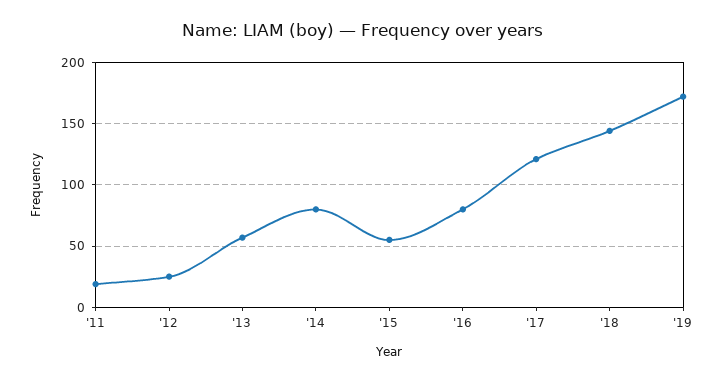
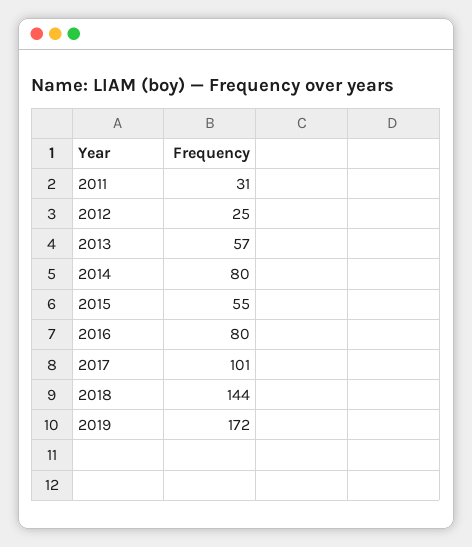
  {
-   "'11": 20,
+   "'11": 31,
    "'12": 25,
    "'13": 57,
    "'14": 80,
    "'15": 55,
    "'16": 80,
-   "'17": 120,
+   "'17": 101,
    "'18": 144,
    "'19": 172
  }

